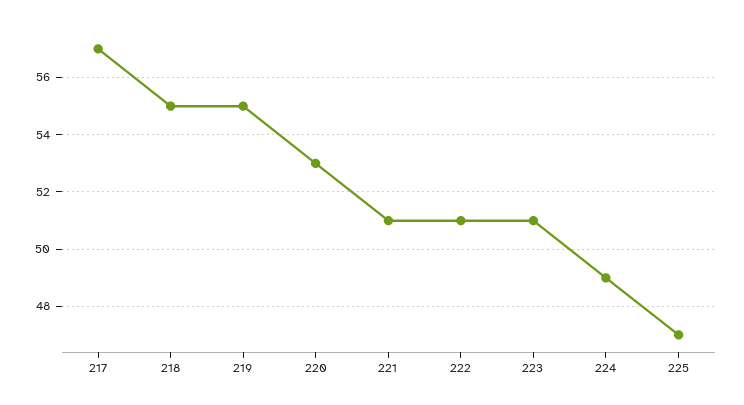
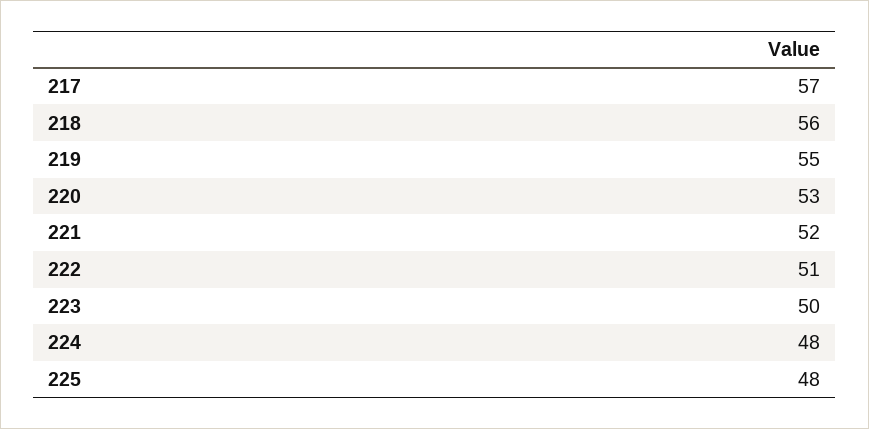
  {
    "217": 57,
-   "218": 55,
+   "218": 56,
    "219": 55,
    "220": 53,
-   "221": 51,
+   "221": 52,
    "222": 51,
-   "223": 51,
+   "223": 50,
-   "224": 49,
+   "224": 48,
-   "225": 47
+   "225": 48
  }

